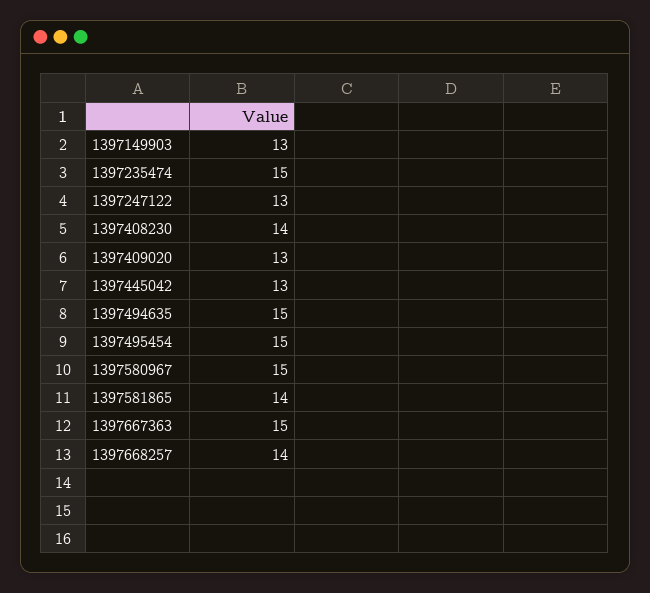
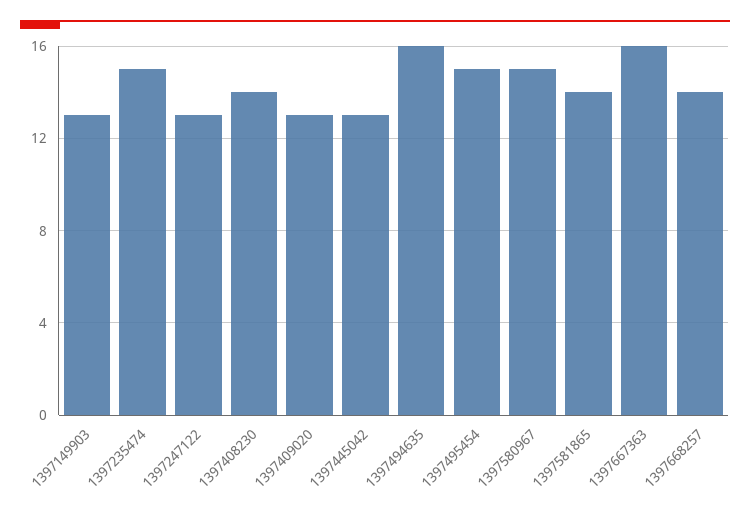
  {
    "1397149903": 13,
    "1397235474": 15,
    "1397247122": 13,
    "1397408230": 14,
    "1397409020": 13,
    "1397445042": 13,
-   "1397494635": 15,
+   "1397494635": 16,
    "1397495454": 15,
    "1397580967": 15,
    "1397581865": 14,
-   "1397667363": 15,
+   "1397667363": 16,
    "1397668257": 14
  }

